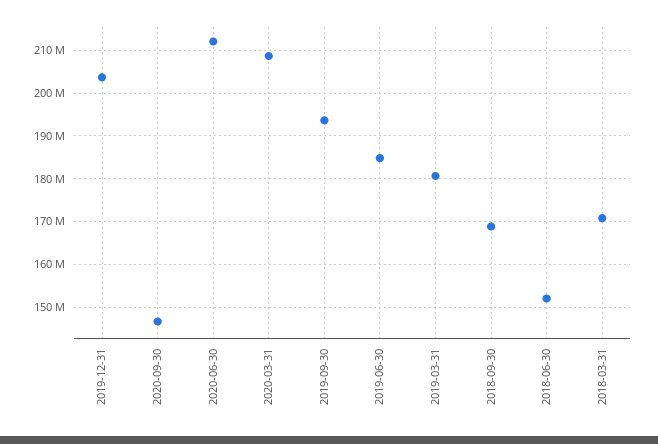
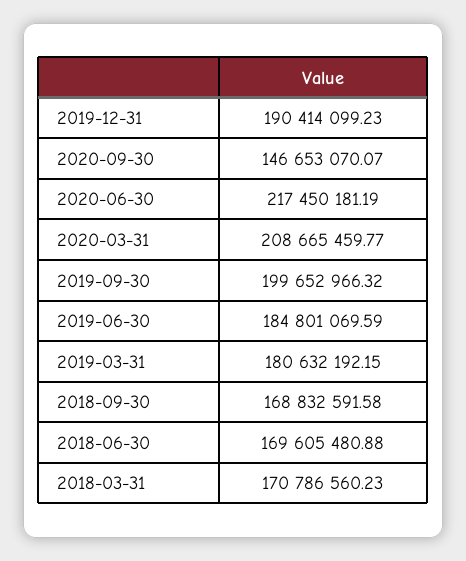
  {
-   "2019-12-31": 204000000,
+   "2019-12-31": 190414099.23,
    "2020-09-30": 146653070.07,
-   "2020-06-30": 212000000,
+   "2020-06-30": 217450181.19,
    "2020-03-31": 208665459.77,
-   "2019-09-30": 194000000,
+   "2019-09-30": 199652966.32,
    "2019-06-30": 184801069.59,
    "2019-03-31": 180632192.15,
    "2018-09-30": 168832591.58,
-   "2018-06-30": 152000000,
+   "2018-06-30": 169605480.88,
    "2018-03-31": 170786560.23
  }

